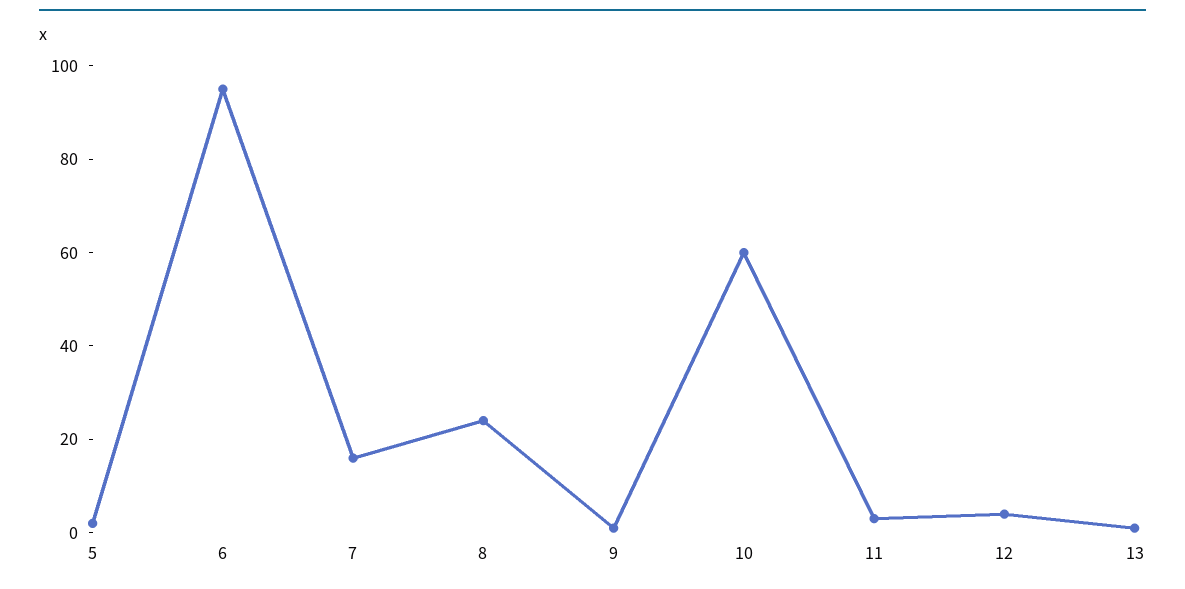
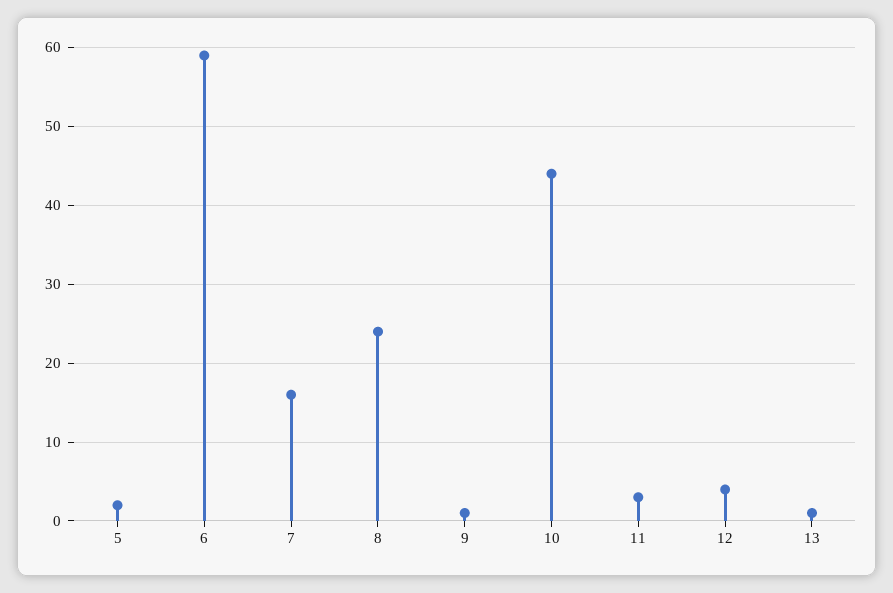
  {
    "5": 2,
-   "6": 95,
+   "6": 59,
    "7": 16,
    "8": 24,
    "9": 1,
-   "10": 60,
+   "10": 44,
    "11": 3,
    "12": 4,
    "13": 1
  }

